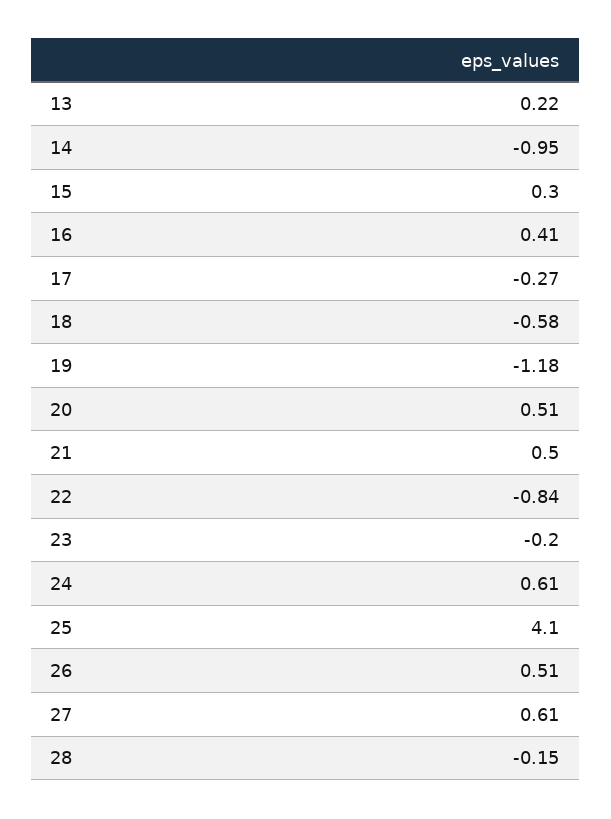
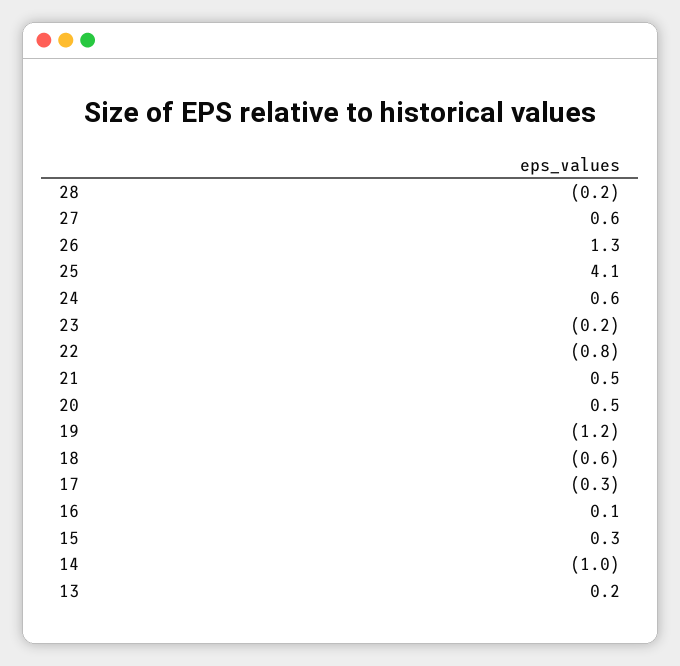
  {
    "13": 0.22,
    "14": -0.95,
    "15": 0.3,
-   "16": 0.41,
+   "16": 0.1,
    "17": -0.27,
    "18": -0.58,
    "19": -1.18,
    "20": 0.51,
    "21": 0.5,
    "22": -0.84,
    "23": -0.2,
    "24": 0.61,
    "25": 4.1,
-   "26": 0.51,
+   "26": 1.3,
    "27": 0.61,
    "28": -0.15
  }

